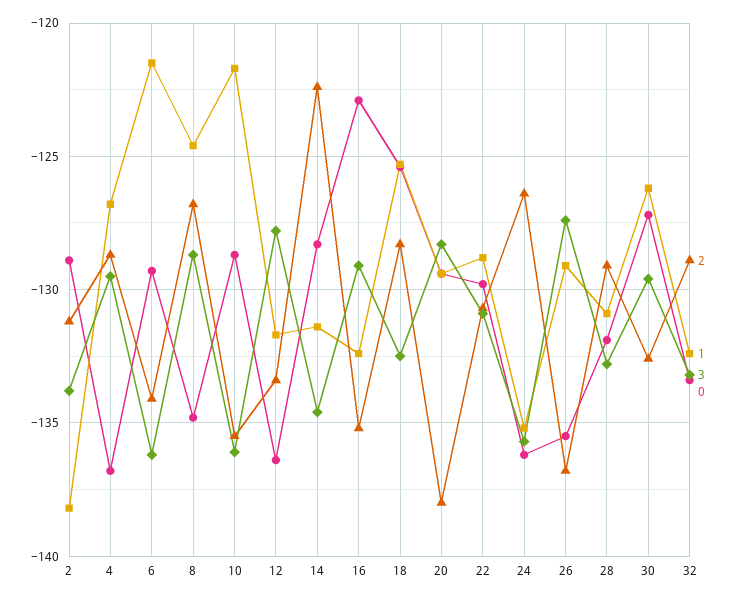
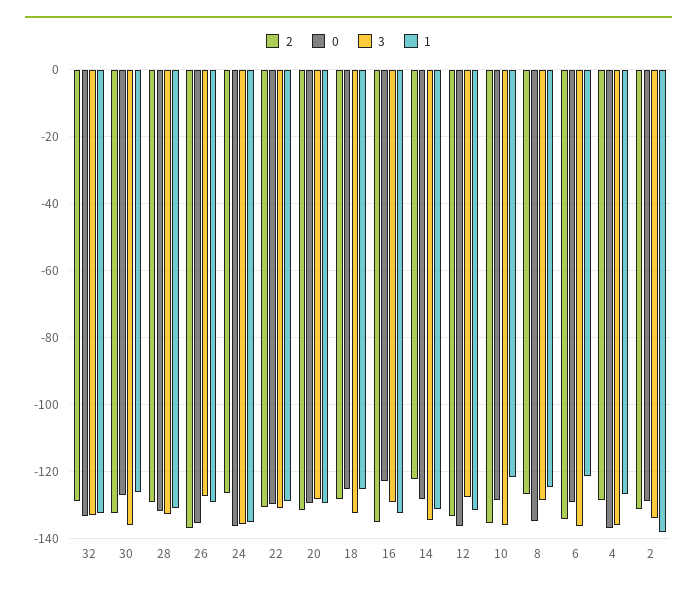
  {
    "2": {
      "2": -131,
      "4": -128.5,
      "6": -134,
      "8": -127,
      "10": -135.5,
      "12": -133.5,
      "14": -122.5,
      "16": -135,
      "18": -128.5,
-     "20": -138,
+     "20": -132,
      "22": -130.5,
      "24": -126.5,
      "26": -137,
      "28": -129,
      "30": -132.5,
      "32": -129
    },
    "1": {
      "2": -138,
      "4": -127,
      "6": -121.5,
      "8": -124.5,
      "10": -121.5,
      "12": -131.5,
      "14": -131.5,
      "16": -132.5,
      "18": -125.5,
      "20": -129.5,
      "22": -129,
      "24": -135,
      "26": -129,
      "28": -131,
      "30": -126,
      "32": -132.5
    },
    "3": {
      "2": -134,
-     "4": -129.5,
+     "4": -136,
      "6": -136,
      "8": -128.5,
      "10": -136,
      "12": -128,
      "14": -134.5,
      "16": -129,
      "18": -132.5,
      "20": -128.5,
      "22": -131,
      "24": -135.5,
      "26": -127.5,
      "28": -133,
-     "30": -129.5,
+     "30": -136,
      "32": -133
    },
    "0": {
      "2": -129,
      "4": -137,
      "6": -129.5,
      "8": -135,
      "10": -128.5,
      "12": -136.5,
      "14": -128.5,
      "16": -123,
      "18": -125.5,
      "20": -129.5,
      "22": -130,
      "24": -136,
      "26": -135.5,
      "28": -132,
      "30": -127,
      "32": -133.5
    }
  }

